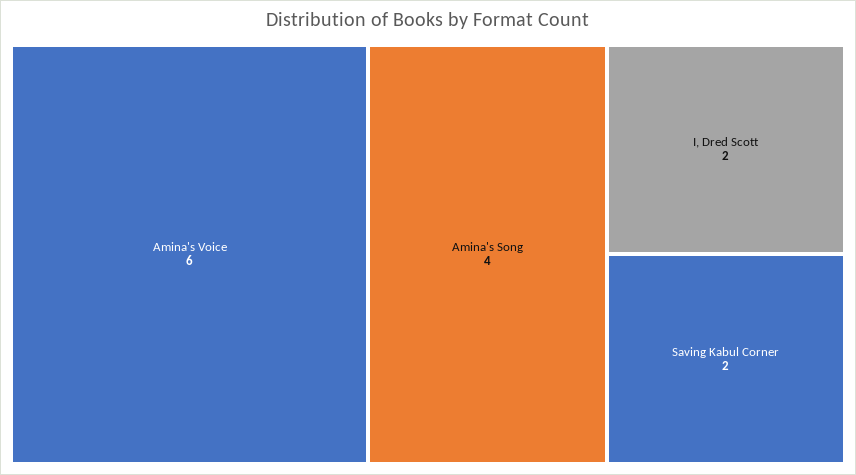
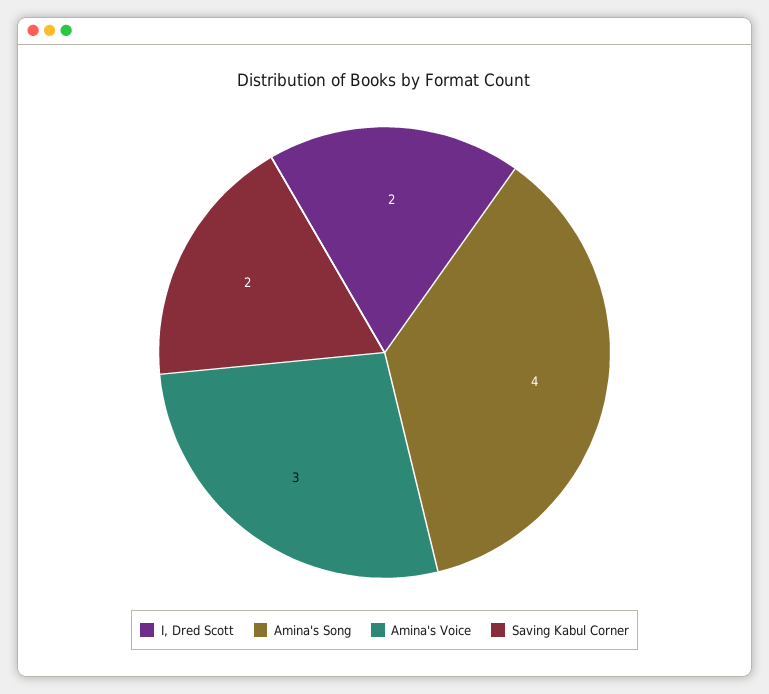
  {
-   "Amina's Voice": 6,
+   "Amina's Voice": 3,
    "Amina's Song": 4,
    "I, Dred Scott": 2,
    "Saving Kabul Corner": 2
  }

